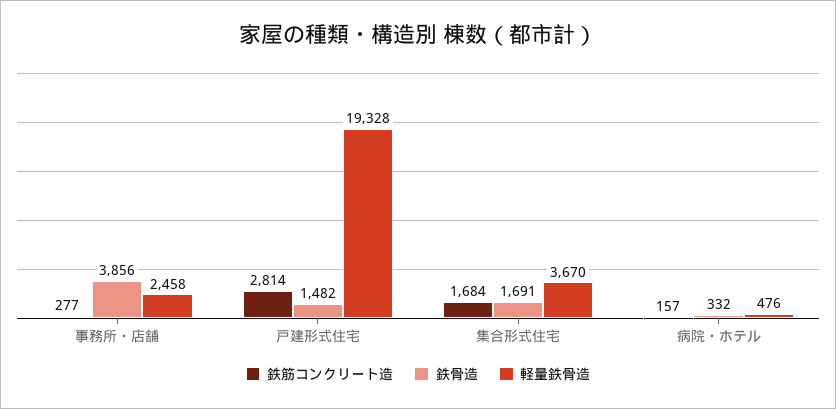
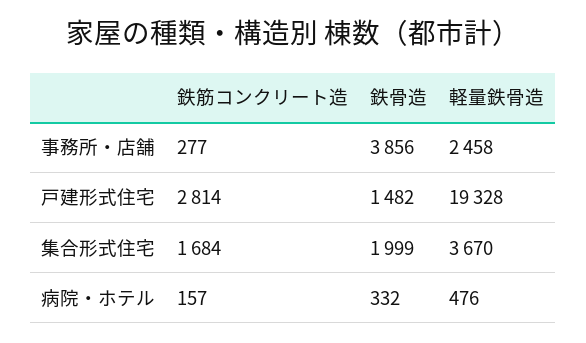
  {
    "鉄筋コンクリート造": {
      "事務所・店舗": 277,
      "戸建形式住宅": 2814,
      "集合形式住宅": 1684,
      "病院・ホテル": 157
    },
    "鉄骨造": {
      "事務所・店舗": 3856,
      "戸建形式住宅": 1482,
-     "集合形式住宅": 1691,
+     "集合形式住宅": 1999,
      "病院・ホテル": 332
    },
    "軽量鉄骨造": {
      "事務所・店舗": 2458,
      "戸建形式住宅": 19328,
      "集合形式住宅": 3670,
      "病院・ホテル": 476
    }
  }

